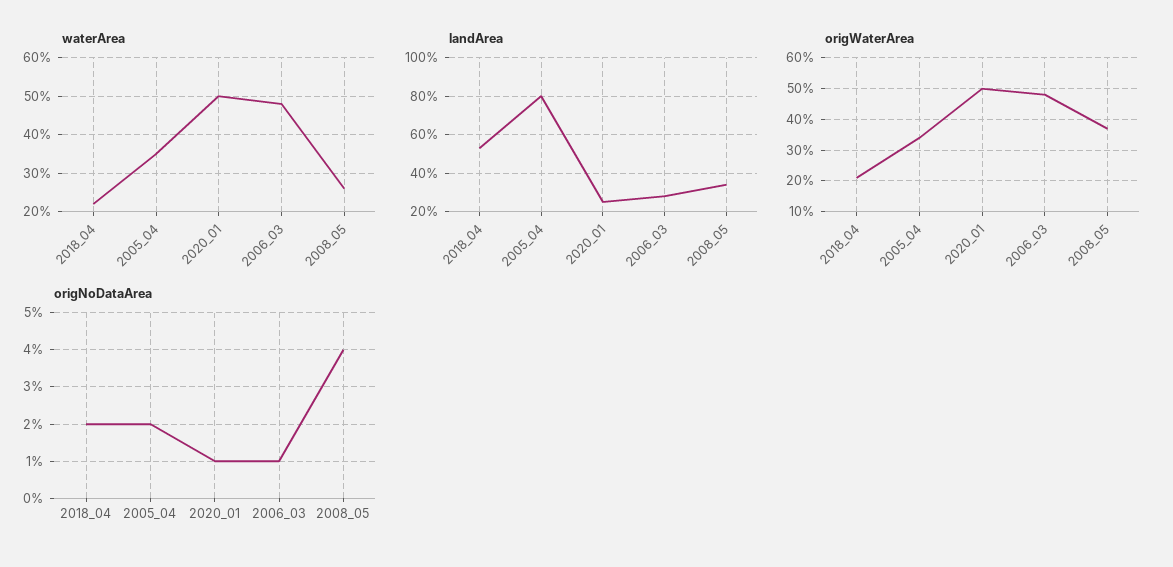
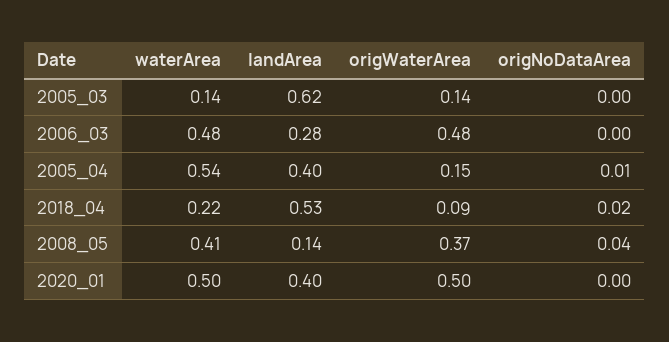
  {
    "waterArea": {
      "2018_04": 0.22,
-     "2005_04": 0.35,
+     "2005_04": 0.54,
      "2020_01": 0.5,
      "2006_03": 0.48,
-     "2008_05": 0.25
+     "2008_05": 0.41,
+     "2005_03": 0.14
    },
    "landArea": {
      "2018_04": 0.53,
-     "2005_04": 0.8,
+     "2005_04": 0.4,
-     "2020_01": 0.25,
+     "2020_01": 0.4,
      "2006_03": 0.28,
-     "2008_05": 0.35
+     "2008_05": 0.14,
+     "2005_03": 0.62
    },
    "origWaterArea": {
-     "2018_04": 0.2,
+     "2018_04": 0.09,
-     "2005_04": 0.35,
+     "2005_04": 0.15,
      "2020_01": 0.5,
      "2006_03": 0.48,
-     "2008_05": 0.37
+     "2008_05": 0.37,
+     "2005_03": 0.14
    },
    "origNoDataArea": {
      "2018_04": 0.02,
-     "2005_04": 0.02,
+     "2005_04": 0.01,
-     "2020_01": 0.01,
+     "2020_01": 0,
-     "2006_03": 0.01,
+     "2006_03": 0,
-     "2008_05": 0.04
+     "2008_05": 0.04,
+     "2005_03": 0
    }
  }

